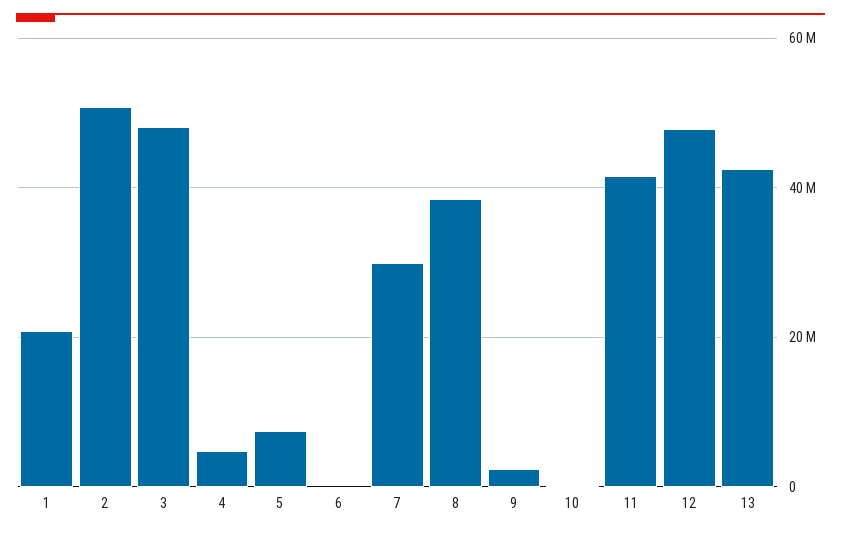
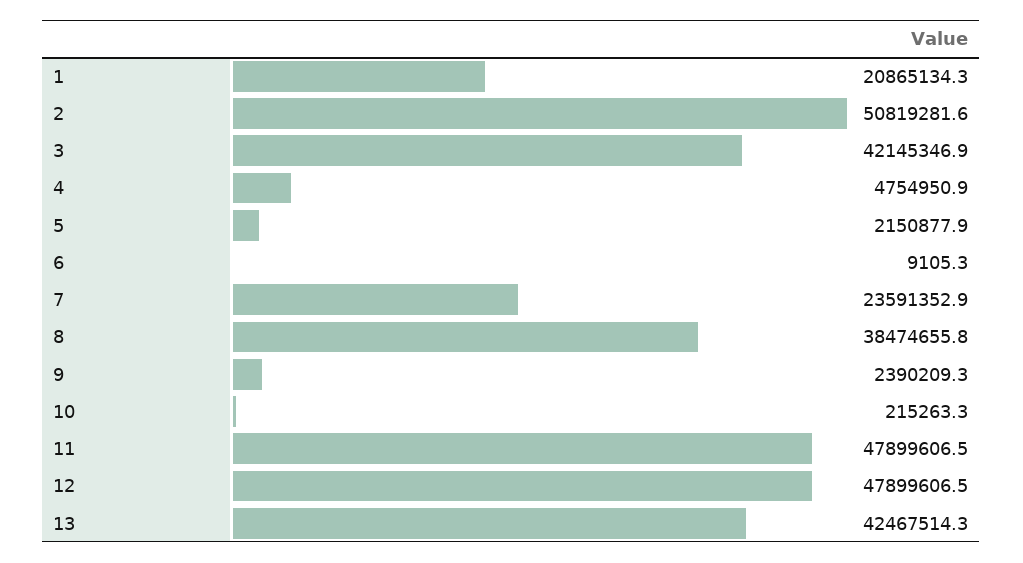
  {
    "1": 20865134.3,
    "2": 50819281.6,
-   "3": 48000000,
+   "3": 42145346.9,
    "4": 4754950.9,
-   "5": 8000000,
+   "5": 2150877.9,
    "6": 9105.3,
-   "7": 30000000,
+   "7": 23591352.9,
    "8": 38474655.8,
    "9": 2390209.3,
    "10": 215263.3,
-   "11": 42000000,
+   "11": 47899606.5,
    "12": 47899606.5,
    "13": 42467514.3
  }

